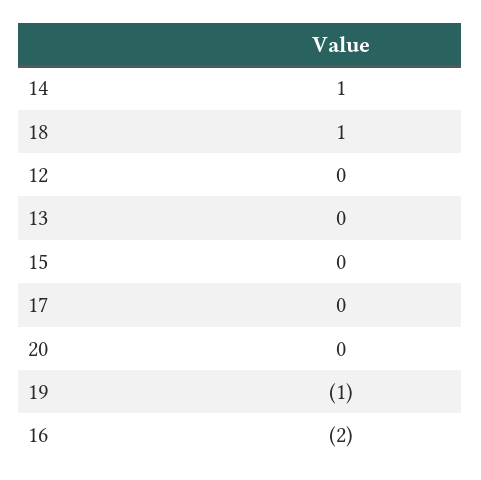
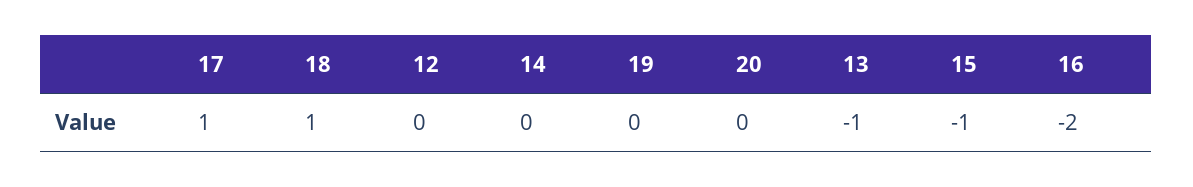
  {
-   "14": 1,
+   "14": 0,
    "18": 1,
    "12": 0,
-   "13": 0,
+   "13": -1,
-   "15": 0,
+   "15": -1,
-   "17": 0,
+   "17": 1,
    "20": 0,
-   "19": -1,
+   "19": 0,
    "16": -2
  }

